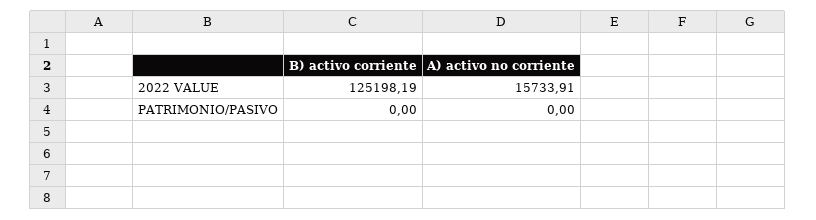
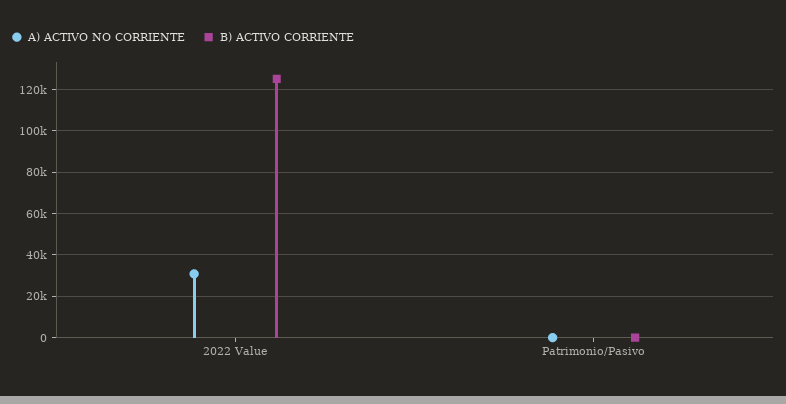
  {
    "B) activo corriente": {
      "2022 VALUE": 125198.19,
      "PATRIMONIO/PASIVO": 0
    },
    "A) activo no corriente": {
-     "2022 VALUE": 15733.91,
+     "2022 VALUE": 30000,
      "PATRIMONIO/PASIVO": 0
    }
  }

